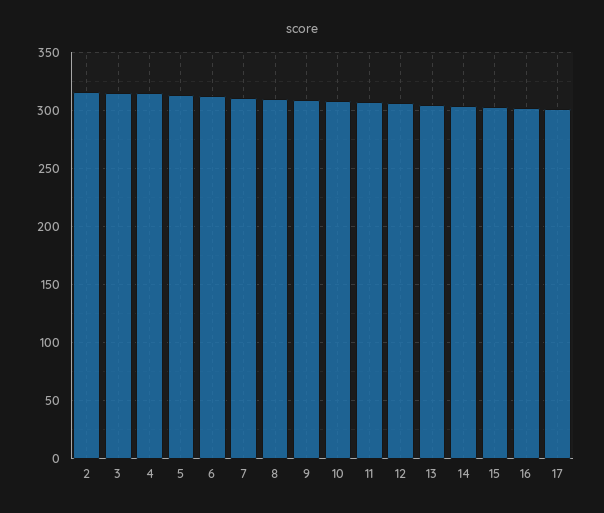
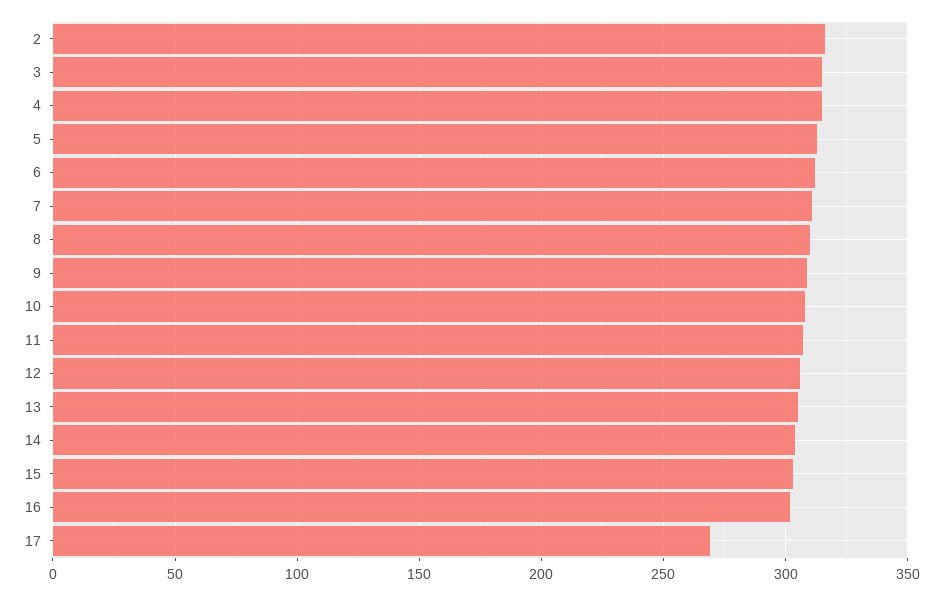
  {
    "2": 315,
    "3": 315,
    "4": 315,
    "5": 315,
    "6": 310,
    "7": 310,
    "8": 310,
    "9": 310,
    "10": 310,
    "11": 305,
    "12": 305,
    "13": 305,
    "14": 305,
    "15": 305,
    "16": 300,
-   "17": 300
+   "17": 270
  }

